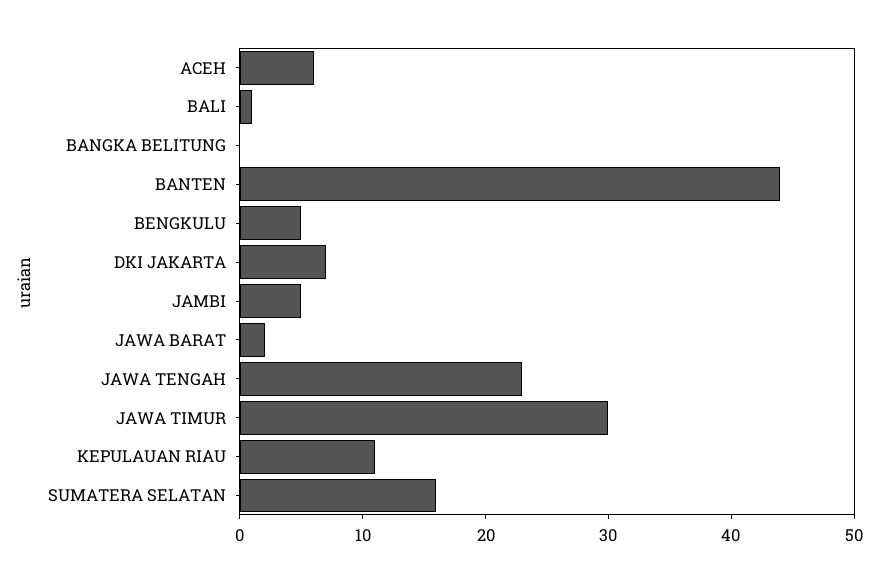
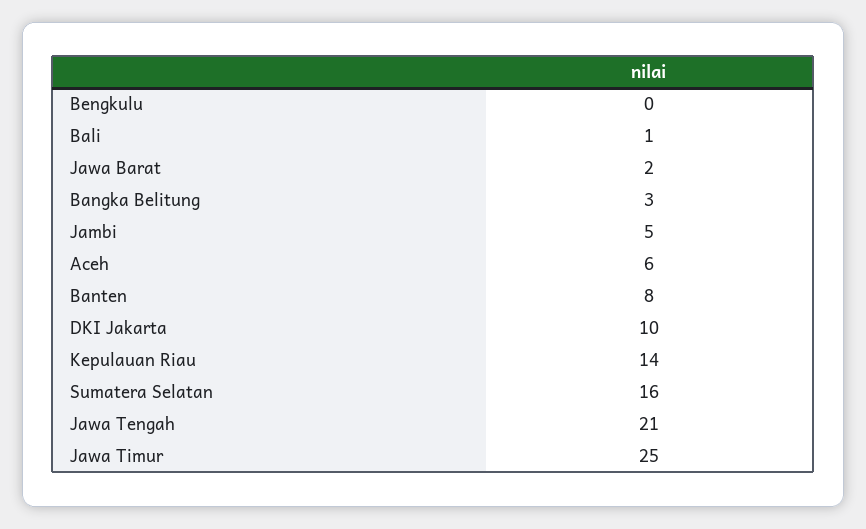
  {
    "ACEH": 6,
    "BALI": 1,
-   "BANGKA BELITUNG": 0,
+   "BANGKA BELITUNG": 3,
-   "BANTEN": 44,
+   "BANTEN": 8,
-   "BENGKULU": 5,
+   "BENGKULU": 0,
-   "DKI JAKARTA": 7,
+   "DKI JAKARTA": 10,
    "JAMBI": 5,
    "JAWA BARAT": 2,
-   "JAWA TENGAH": 23,
+   "JAWA TENGAH": 21,
-   "JAWA TIMUR": 30,
+   "JAWA TIMUR": 25,
-   "KEPULAUAN RIAU": 11,
+   "KEPULAUAN RIAU": 14,
    "SUMATERA SELATAN": 16
  }

